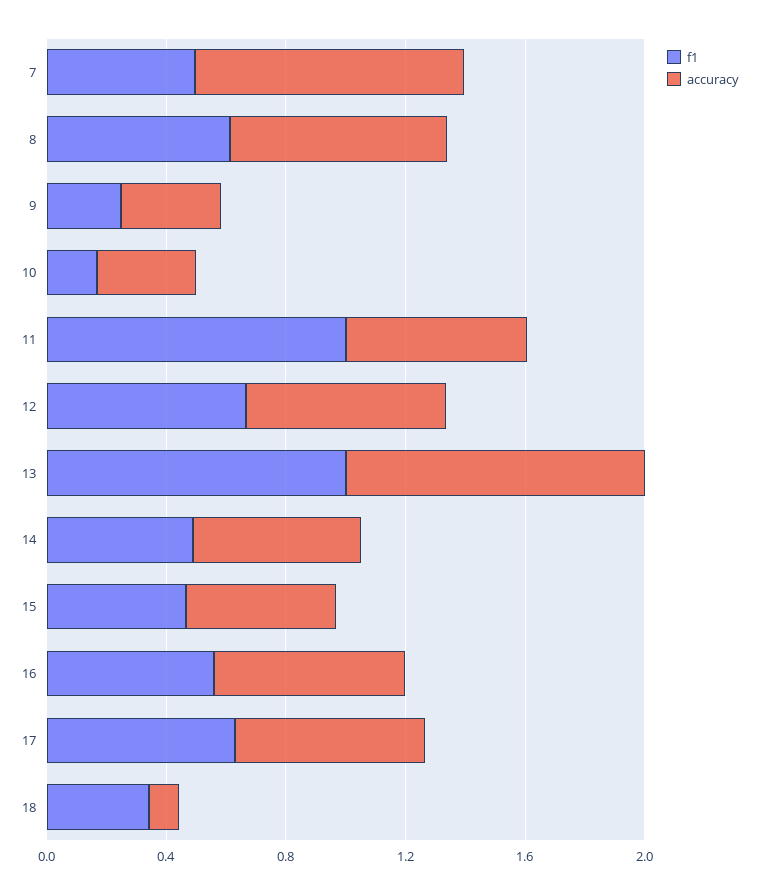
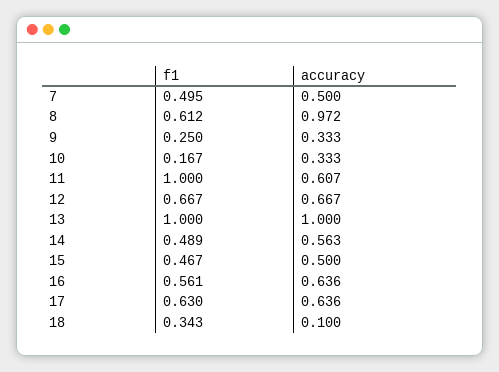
  {
    "f1": {
      "7": 0.495,
      "8": 0.612,
      "9": 0.25,
      "10": 0.167,
      "11": 1,
      "12": 0.667,
      "13": 1,
      "14": 0.489,
      "15": 0.467,
      "16": 0.561,
      "17": 0.63,
      "18": 0.343
    },
    "accuracy": {
-     "7": 0.9,
+     "7": 0.5,
-     "8": 0.7,
+     "8": 0.972,
      "9": 0.333,
      "10": 0.333,
      "11": 0.607,
      "12": 0.667,
      "13": 1,
      "14": 0.563,
      "15": 0.5,
      "16": 0.636,
      "17": 0.636,
      "18": 0.1
    }
  }

